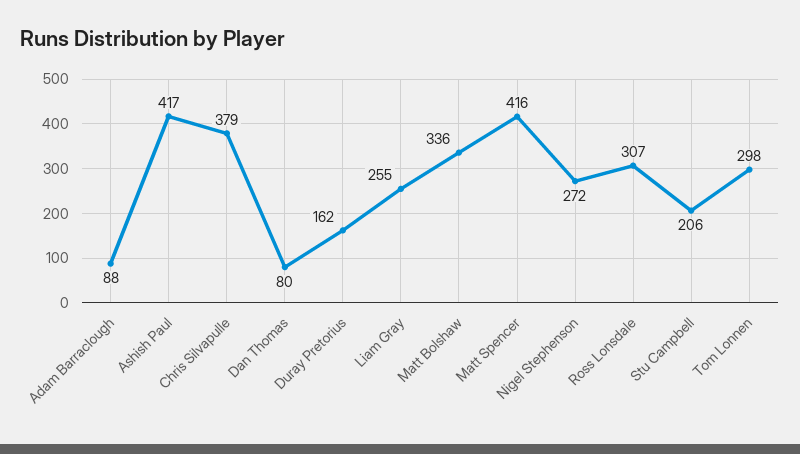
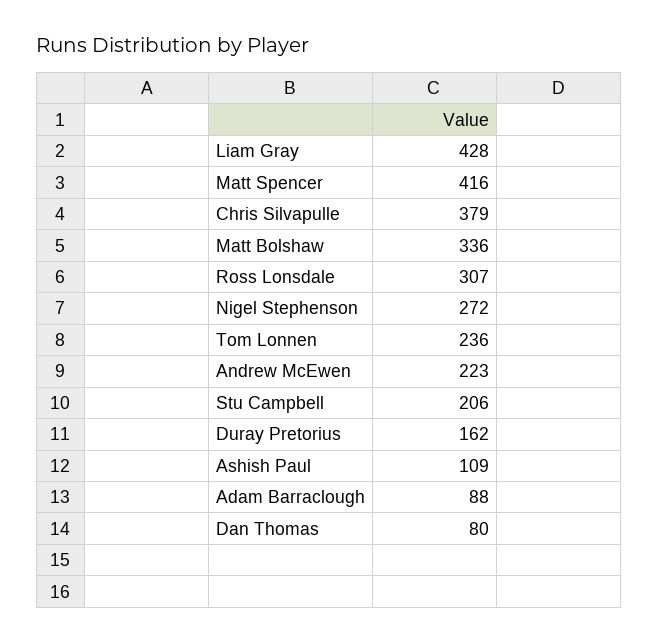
  {
    "Adam Barraclough": 88,
-   "Ashish Paul": 417,
+   "Ashish Paul": 109,
    "Chris Silvapulle": 379,
    "Dan Thomas": 80,
    "Duray Pretorius": 162,
-   "Liam Gray": 255,
+   "Liam Gray": 428,
    "Matt Bolshaw": 336,
    "Matt Spencer": 416,
    "Nigel Stephenson": 272,
    "Ross Lonsdale": 307,
    "Stu Campbell": 206,
-   "Tom Lonnen": 298
+   "Tom Lonnen": 236,
+   "Andrew McEwen": 223
  }

